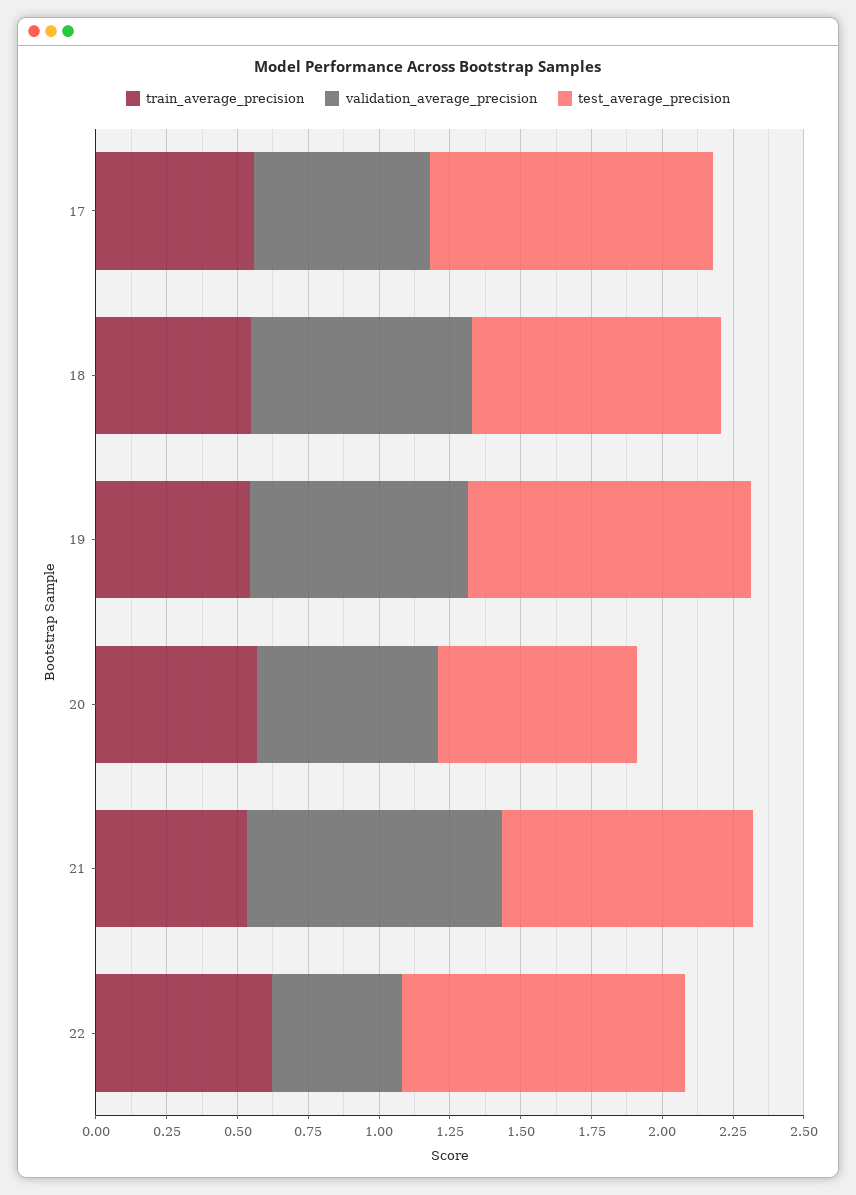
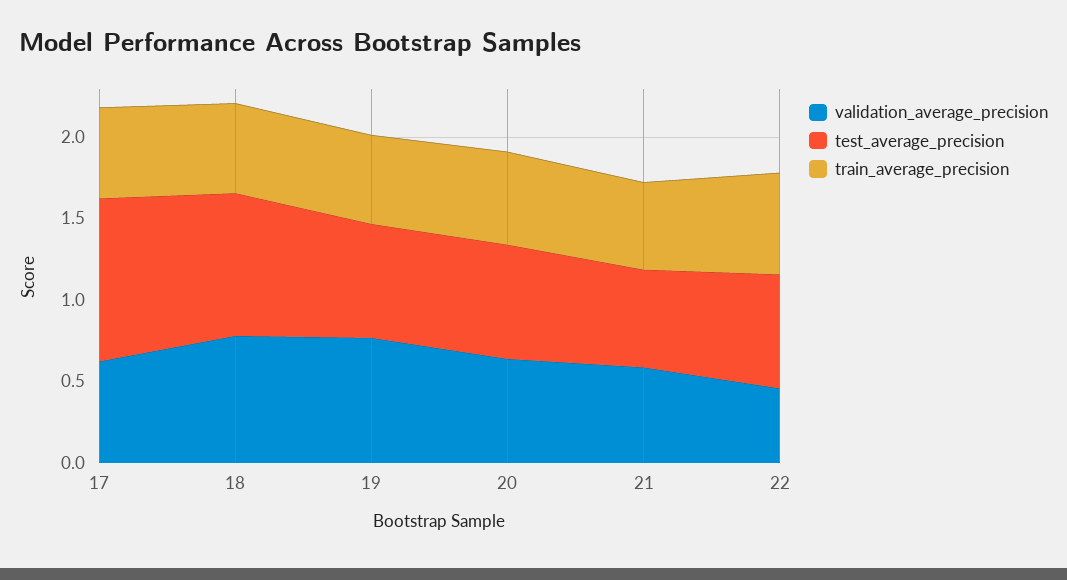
  {
    "train_average_precision": {
      "17": 0.55,
      "18": 0.55,
      "19": 0.55,
      "20": 0.55,
      "21": 0.55,
      "22": 0.6
    },
    "validation_average_precision": {
      "17": 0.6,
      "18": 0.8,
      "19": 0.75,
      "20": 0.65,
-     "21": 0.9,
+     "21": 0.6,
      "22": 0.45
    },
    "test_average_precision": {
      "17": 1,
      "18": 0.9,
-     "19": 1,
+     "19": 0.7,
      "20": 0.7,
-     "21": 0.9,
+     "21": 0.6,
-     "22": 1
+     "22": 0.7
    }
  }

